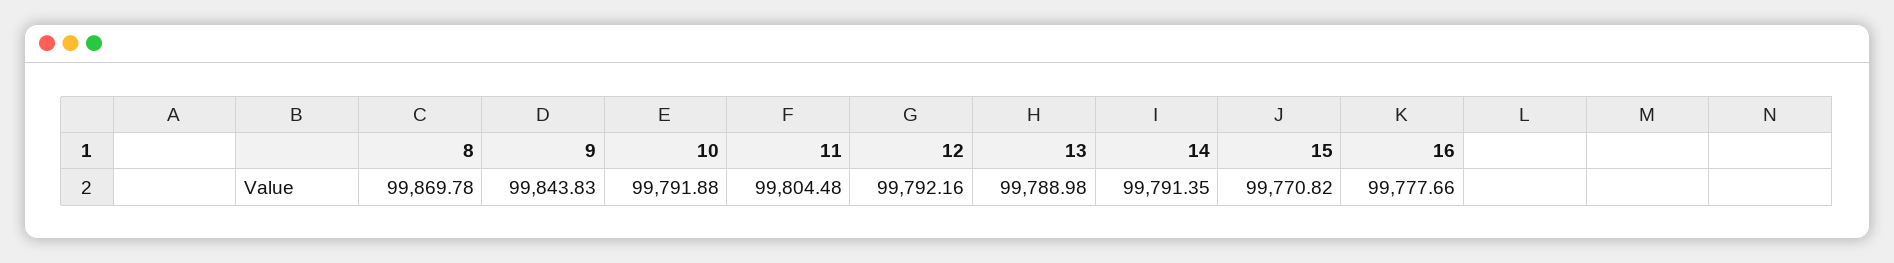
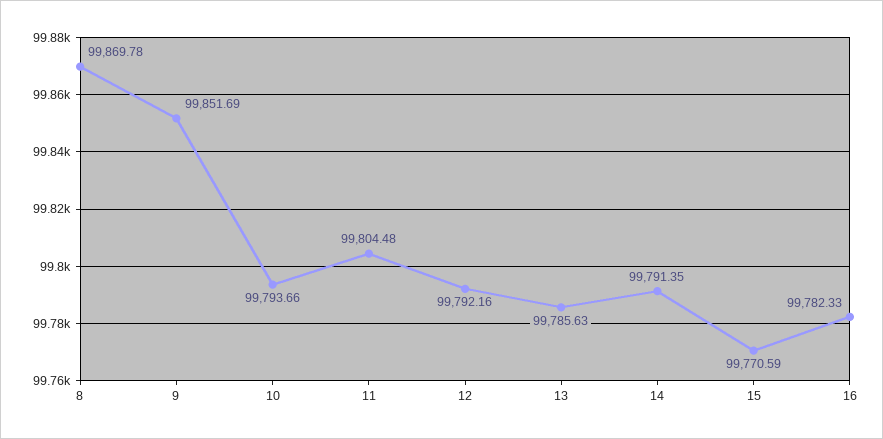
  {
    "8": 99869.78,
-   "9": 99843.83,
+   "9": 99851.69,
-   "10": 99791.88,
+   "10": 99793.66,
    "11": 99804.48,
    "12": 99792.16,
-   "13": 99788.98,
+   "13": 99785.63,
    "14": 99791.35,
-   "15": 99770.82,
+   "15": 99770.59,
-   "16": 99777.66
+   "16": 99782.33
  }

